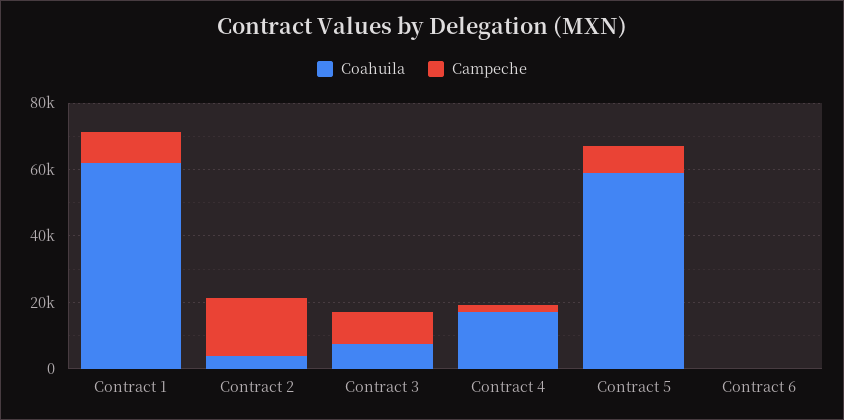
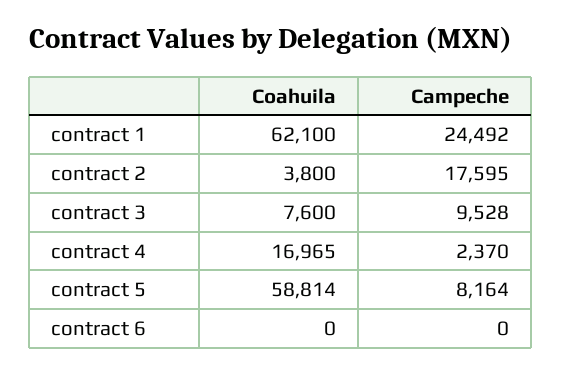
  {
    "Coahuila": {
      "Contract 1": 62100,
      "Contract 2": 3800,
      "Contract 3": 7600,
      "Contract 4": 16965,
      "Contract 5": 58814,
      "Contract 6": 0
    },
    "Campeche": {
-     "Contract 1": 10000,
+     "Contract 1": 24492,
      "Contract 2": 17595,
      "Contract 3": 9528,
      "Contract 4": 2370,
      "Contract 5": 8164,
      "Contract 6": 0
    }
  }

